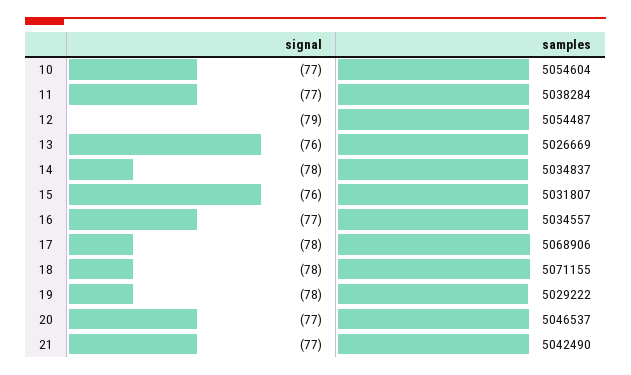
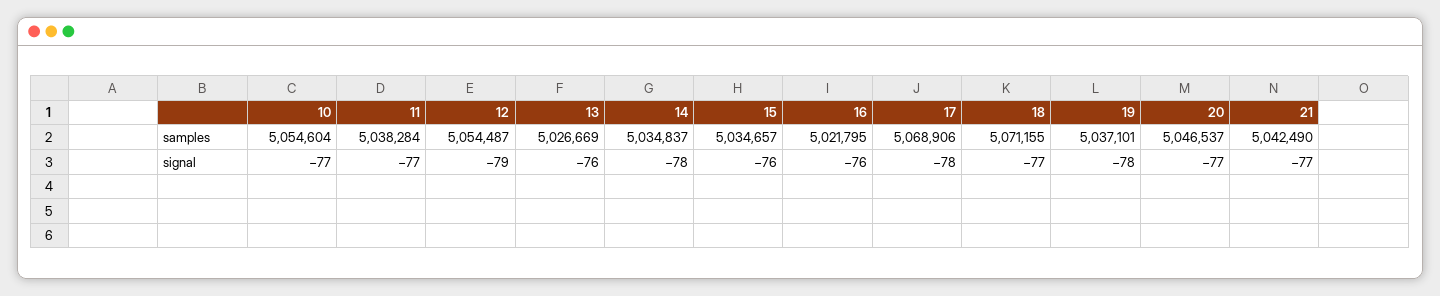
  {
    "signal": {
      "10": -77,
      "11": -77,
      "12": -79,
      "13": -76,
      "14": -78,
      "15": -76,
-     "16": -77,
+     "16": -76,
      "17": -78,
-     "18": -78,
+     "18": -77,
      "19": -78,
      "20": -77,
      "21": -77
    },
    "samples": {
      "10": 5054604,
      "11": 5038284,
      "12": 5054487,
      "13": 5026669,
      "14": 5034837,
-     "15": 5031807,
+     "15": 5034657,
-     "16": 5034557,
+     "16": 5021795,
      "17": 5068906,
      "18": 5071155,
-     "19": 5029222,
+     "19": 5037101,
      "20": 5046537,
      "21": 5042490
    }
  }

